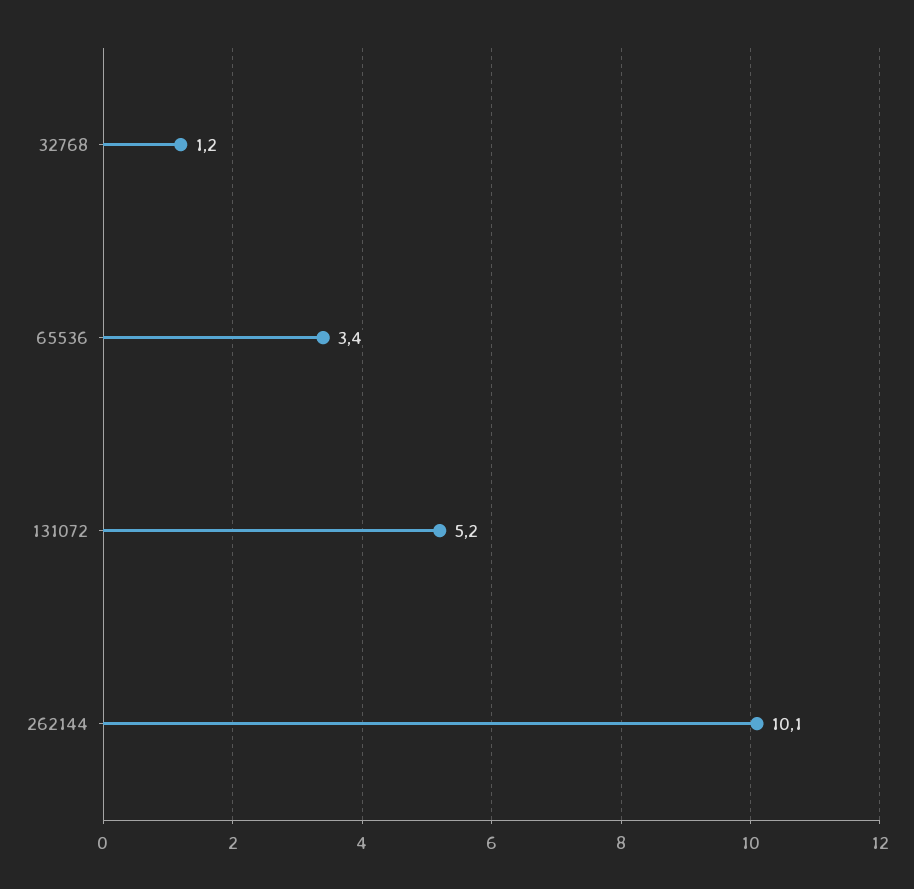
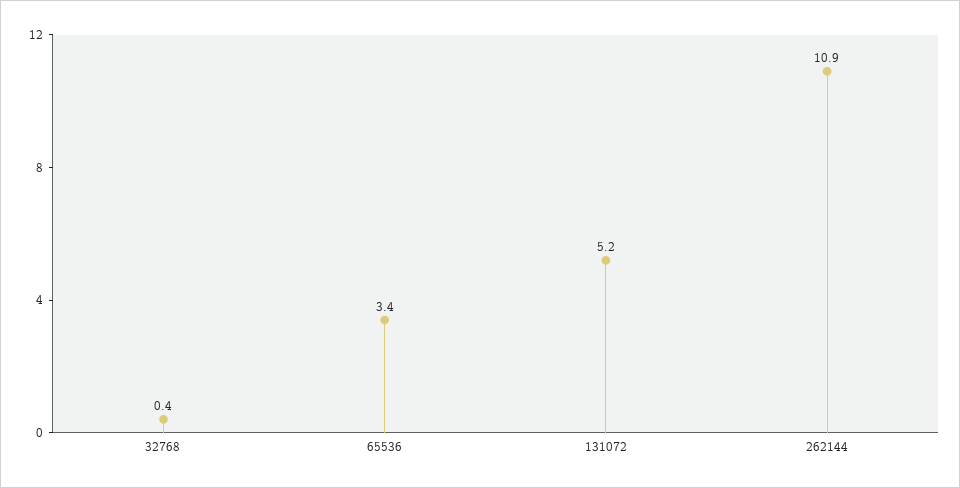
  {
-   "32768": 1.2,
+   "32768": 0.4,
    "65536": 3.4,
    "131072": 5.2,
-   "262144": 10.1
+   "262144": 10.9
  }

